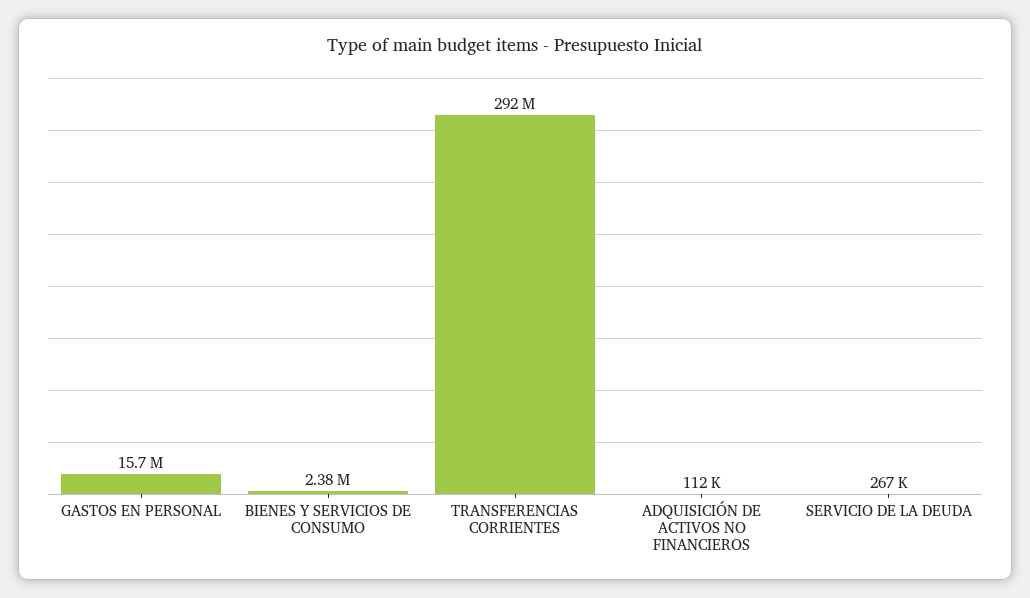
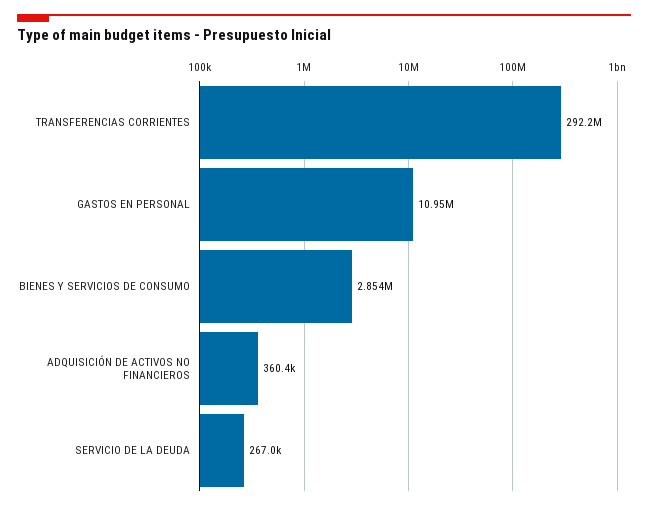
  {
-   "GASTOS EN PERSONAL": 15700000,
+   "GASTOS EN PERSONAL": 10950000,
-   "BIENES Y SERVICIOS DE CONSUMO": 2380000,
+   "BIENES Y SERVICIOS DE CONSUMO": 2854000,
    "TRANSFERENCIAS CORRIENTES": 292200000,
-   "ADQUISICIÓN DE ACTIVOS NO FINANCIEROS": 112000,
+   "ADQUISICIÓN DE ACTIVOS NO FINANCIEROS": 360400,
    "SERVICIO DE LA DEUDA": 267000
  }

